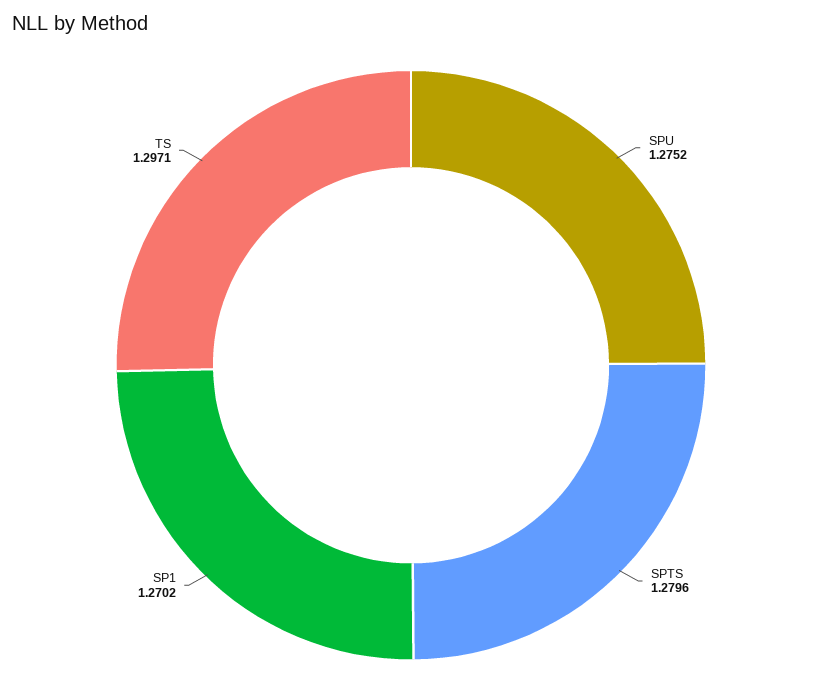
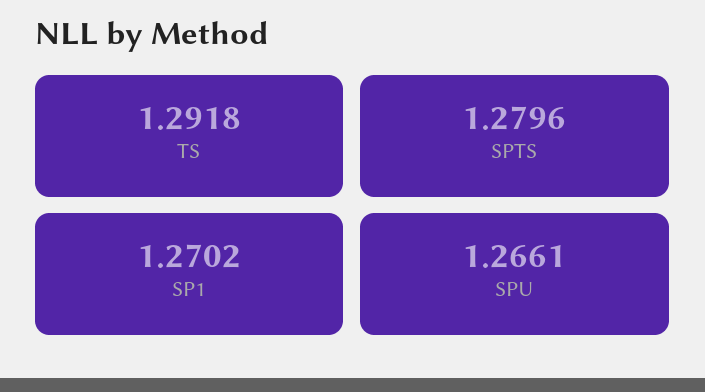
  {
-   "SPU": 1.2752,
+   "SPU": 1.2661,
    "SPTS": 1.2796,
    "SP1": 1.2702,
-   "TS": 1.2971
+   "TS": 1.2918
  }

